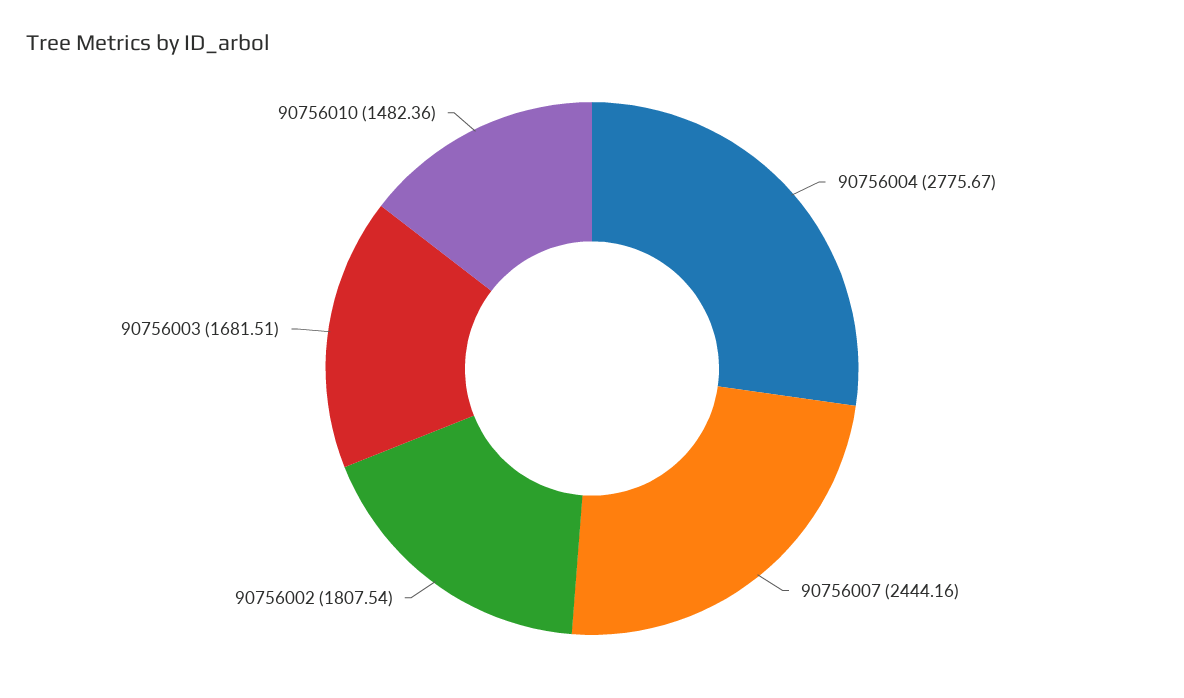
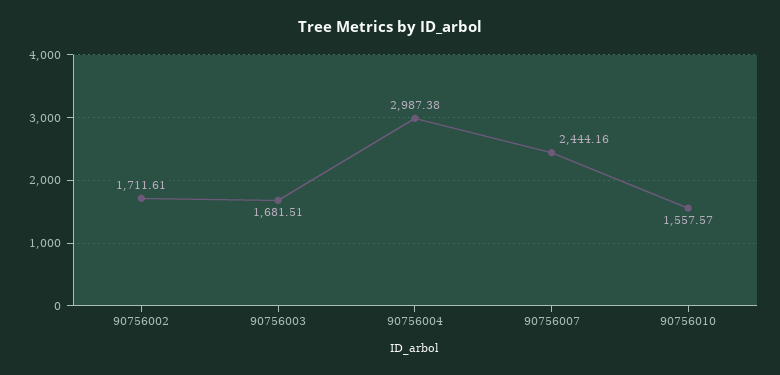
  {
-   "90756004": 2775.67,
+   "90756004": 2987.38,
    "90756007": 2444.16,
-   "90756002": 1807.54,
+   "90756002": 1711.61,
    "90756003": 1681.51,
-   "90756010": 1482.36
+   "90756010": 1557.57
  }

